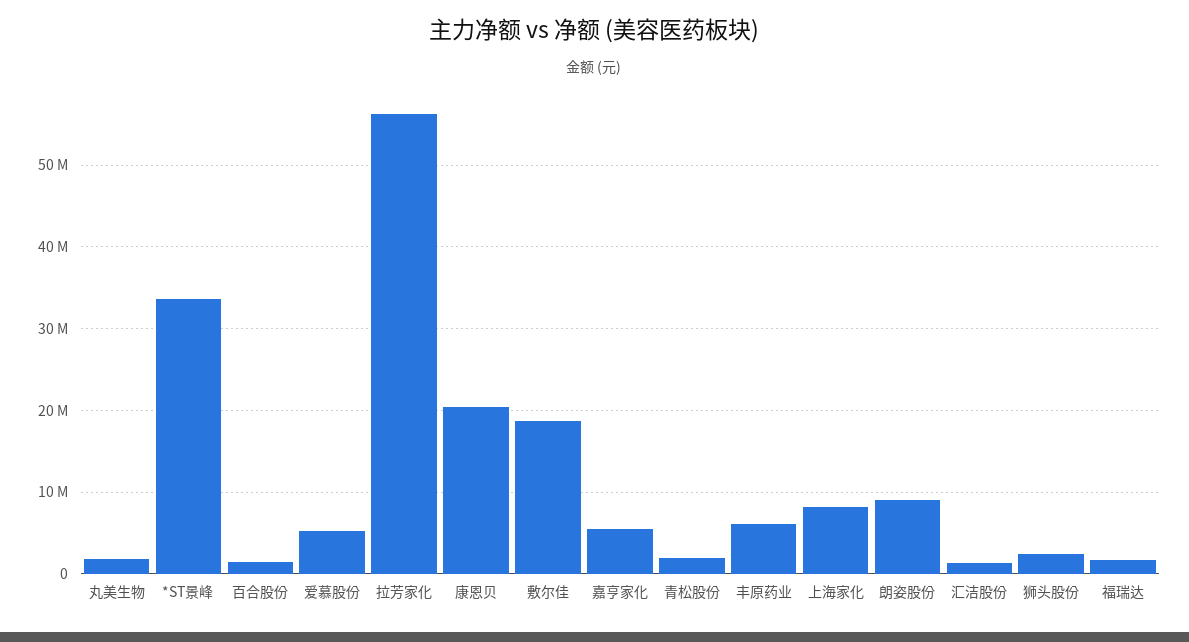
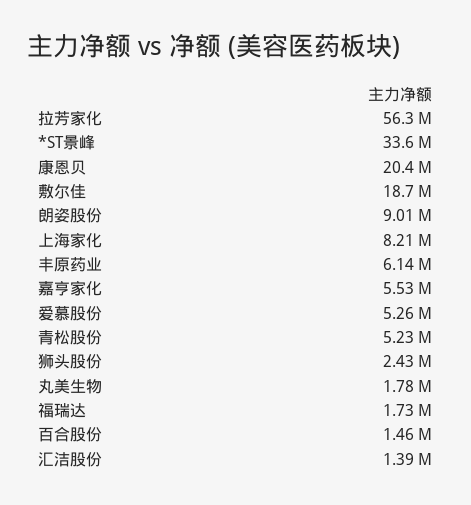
  {
    "丸美生物": 1780000,
    "*ST景峰": 33600000,
    "百合股份": 1460000,
    "爱慕股份": 5260000,
    "拉芳家化": 56300000,
    "康恩贝": 20400000,
    "敷尔佳": 18700000,
    "嘉亨家化": 5530000,
-   "青松股份": 2000000,
+   "青松股份": 5230000,
    "丰原药业": 6140000,
    "上海家化": 8210000,
    "朗姿股份": 9010000,
    "汇洁股份": 1390000,
    "狮头股份": 2430000,
    "福瑞达": 1730000
  }

